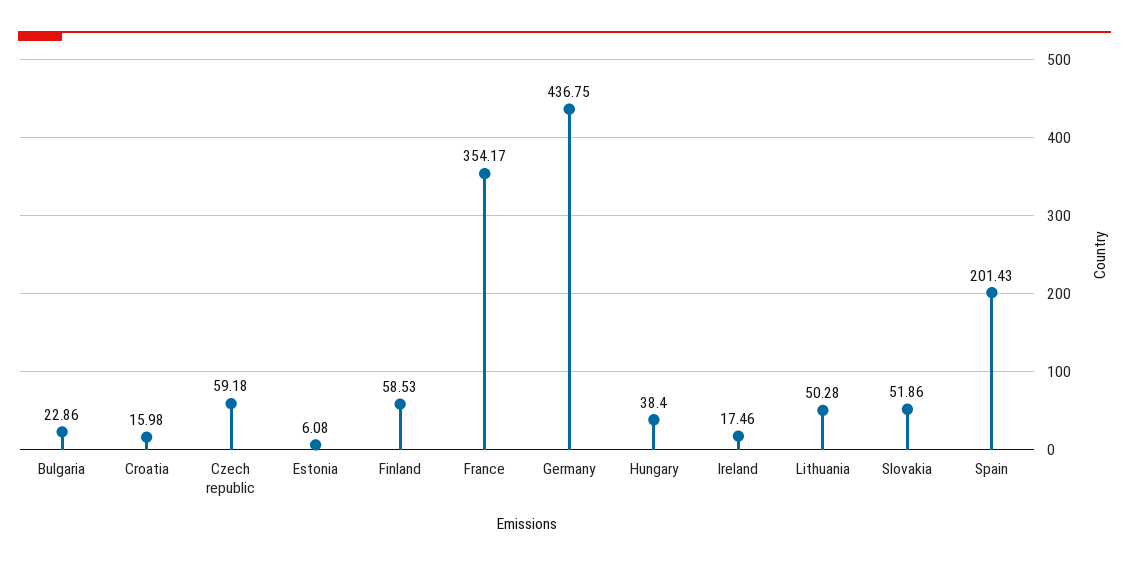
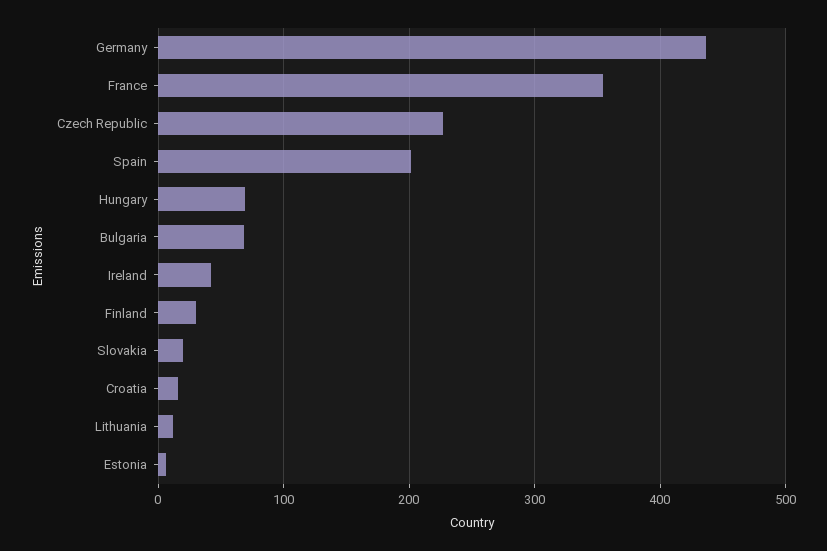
  {
-   "Bulgaria": 22.86,
+   "Bulgaria": 70,
    "Croatia": 15.98,
-   "Czech republic": 59.18,
+   "Czech republic": 230,
    "Estonia": 6.08,
-   "Finland": 58.53,
+   "Finland": 30,
    "France": 354.17,
    "Germany": 436.75,
-   "Hungary": 38.4,
+   "Hungary": 70,
-   "Ireland": 17.46,
+   "Ireland": 40,
-   "Lithuania": 50.28,
+   "Lithuania": 10,
-   "Slovakia": 51.86,
+   "Slovakia": 20,
    "Spain": 201.43
  }

